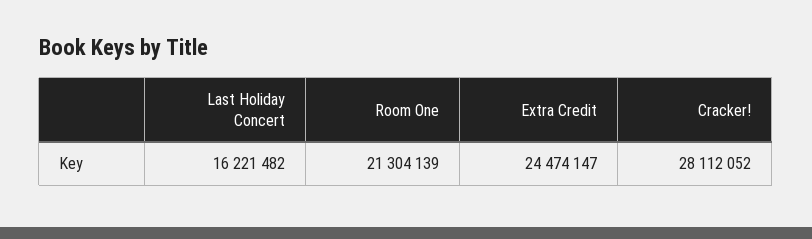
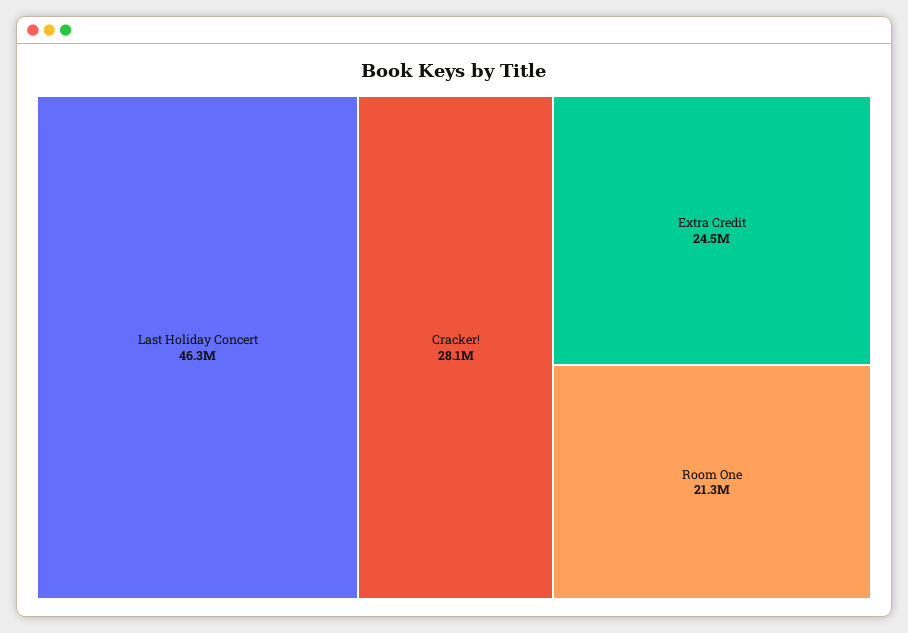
  {
-   "Last Holiday Concert": 16221482,
+   "Last Holiday Concert": 46300000,
    "Room One": 21304139,
    "Extra Credit": 24474147,
    "Cracker!": 28112052
  }

